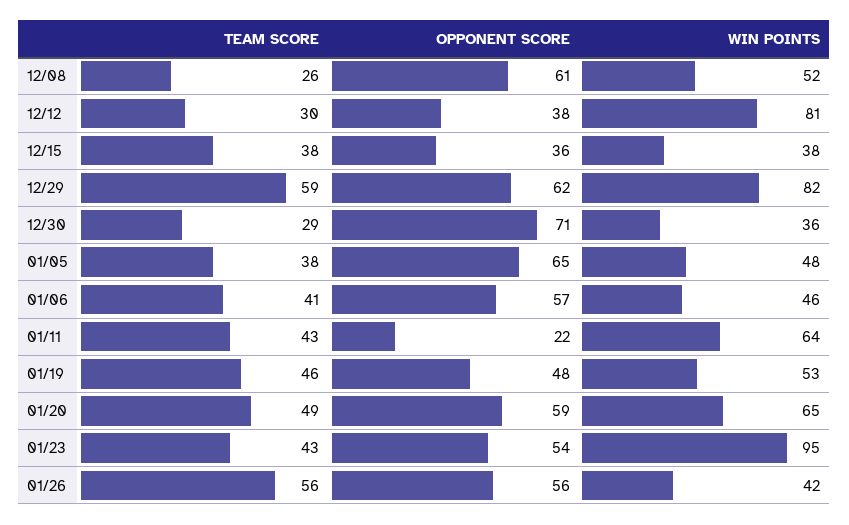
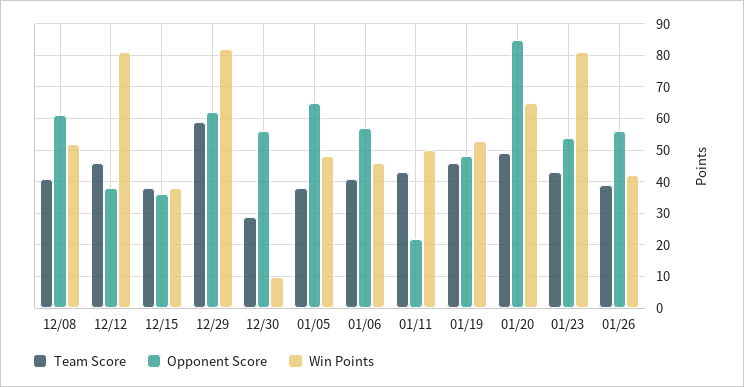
  {
    "TEAM SCORE": {
-     "12/08": 26,
+     "12/08": 40,
-     "12/12": 30,
+     "12/12": 45,
      "12/15": 38,
      "12/29": 59,
      "12/30": 29,
      "01/05": 38,
      "01/06": 41,
      "01/11": 43,
      "01/19": 46,
      "01/20": 49,
      "01/23": 43,
-     "01/26": 56
+     "01/26": 40
    },
    "OPPONENT SCORE": {
      "12/08": 61,
      "12/12": 38,
      "12/15": 36,
      "12/29": 62,
-     "12/30": 71,
+     "12/30": 55,
      "01/05": 65,
      "01/06": 57,
      "01/11": 22,
      "01/19": 48,
-     "01/20": 59,
+     "01/20": 85,
      "01/23": 54,
      "01/26": 56
    },
    "WIN POINTS": {
      "12/08": 52,
      "12/12": 81,
      "12/15": 38,
      "12/29": 82,
-     "12/30": 36,
+     "12/30": 10,
      "01/05": 48,
      "01/06": 46,
-     "01/11": 64,
+     "01/11": 50,
      "01/19": 53,
      "01/20": 65,
-     "01/23": 95,
+     "01/23": 80,
      "01/26": 42
    }
  }

